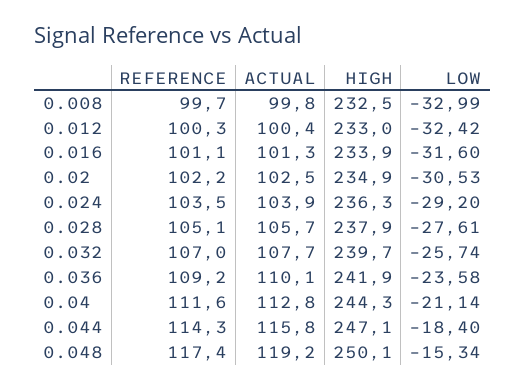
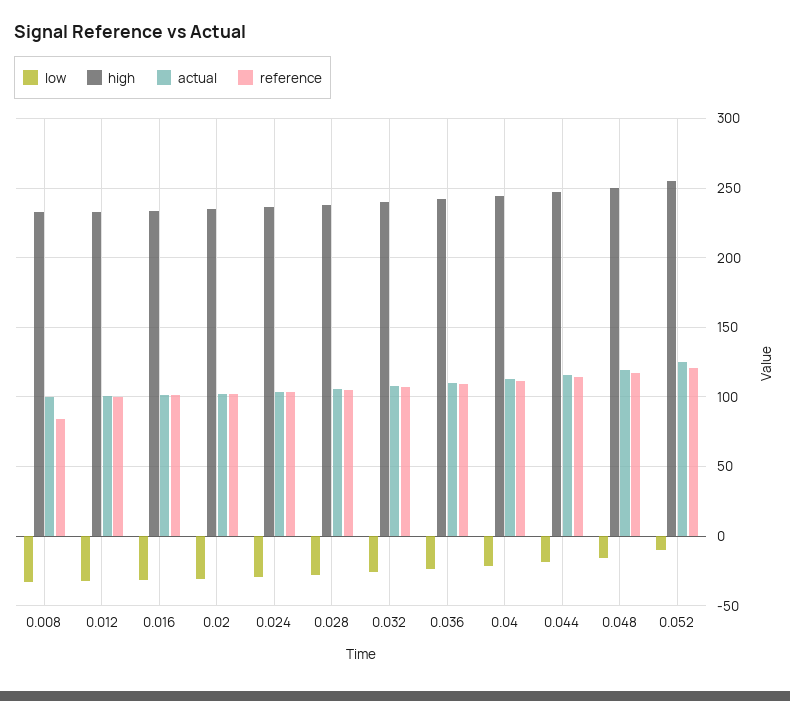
  {
    "REFERENCE": {
-     "0.008": 99.7,
+     "0.008": 85,
      "0.012": 100.3,
      "0.016": 101.1,
      "0.02": 102.2,
      "0.024": 103.5,
      "0.028": 105.1,
      "0.032": 107,
      "0.036": 109.2,
      "0.04": 111.6,
      "0.044": 114.3,
-     "0.048": 117.4
+     "0.048": 117.4,
+     "0.052": 120
    },
    "ACTUAL": {
      "0.008": 99.8,
      "0.012": 100.4,
      "0.016": 101.3,
      "0.02": 102.5,
      "0.024": 103.9,
      "0.028": 105.7,
      "0.032": 107.7,
      "0.036": 110.1,
      "0.04": 112.8,
      "0.044": 115.8,
-     "0.048": 119.2
+     "0.048": 119.2,
+     "0.052": 125
    },
    "HIGH": {
      "0.008": 232.5,
      "0.012": 233,
      "0.016": 233.9,
      "0.02": 234.9,
      "0.024": 236.3,
      "0.028": 237.9,
      "0.032": 239.7,
      "0.036": 241.9,
      "0.04": 244.3,
      "0.044": 247.1,
-     "0.048": 250.1
+     "0.048": 250.1,
+     "0.052": 255
    },
    "LOW": {
      "0.008": -32.99,
      "0.012": -32.42,
      "0.016": -31.6,
      "0.02": -30.53,
      "0.024": -29.2,
      "0.028": -27.61,
      "0.032": -25.74,
      "0.036": -23.58,
      "0.04": -21.14,
      "0.044": -18.4,
-     "0.048": -15.34
+     "0.048": -15.34,
+     "0.052": -10
    }
  }

